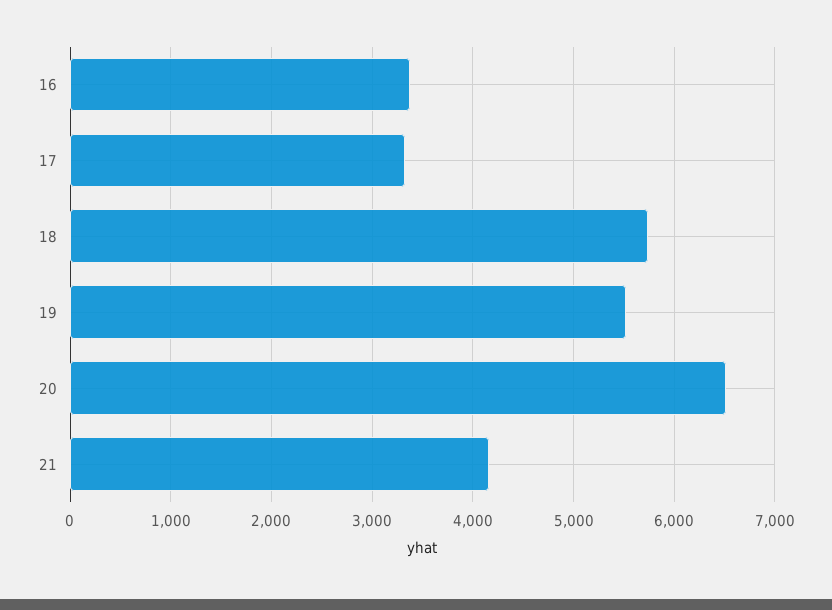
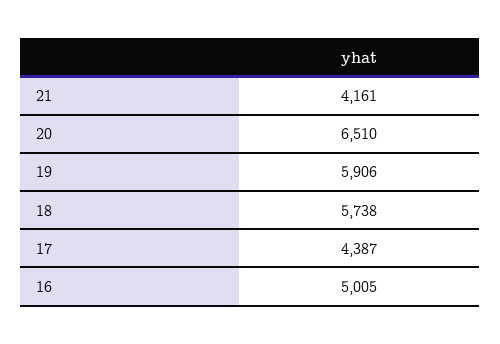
  {
-   "16": 3400,
+   "16": 5005,
-   "17": 3300,
+   "17": 4387,
    "18": 5738,
-   "19": 5500,
+   "19": 5906,
    "20": 6510,
    "21": 4161
  }

